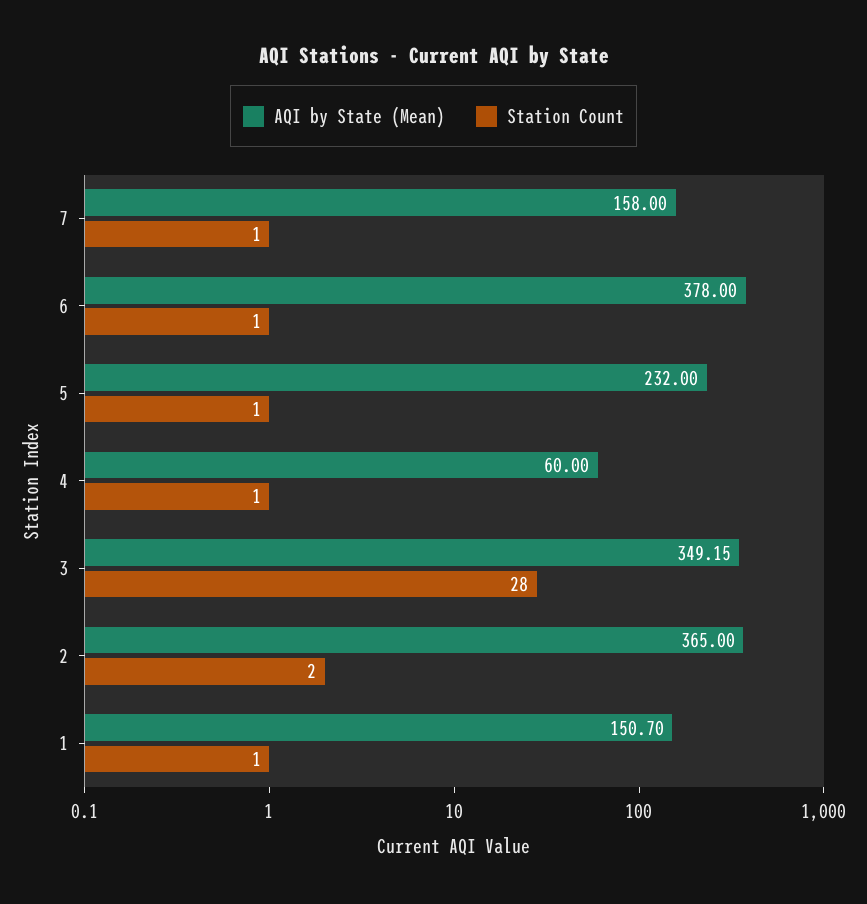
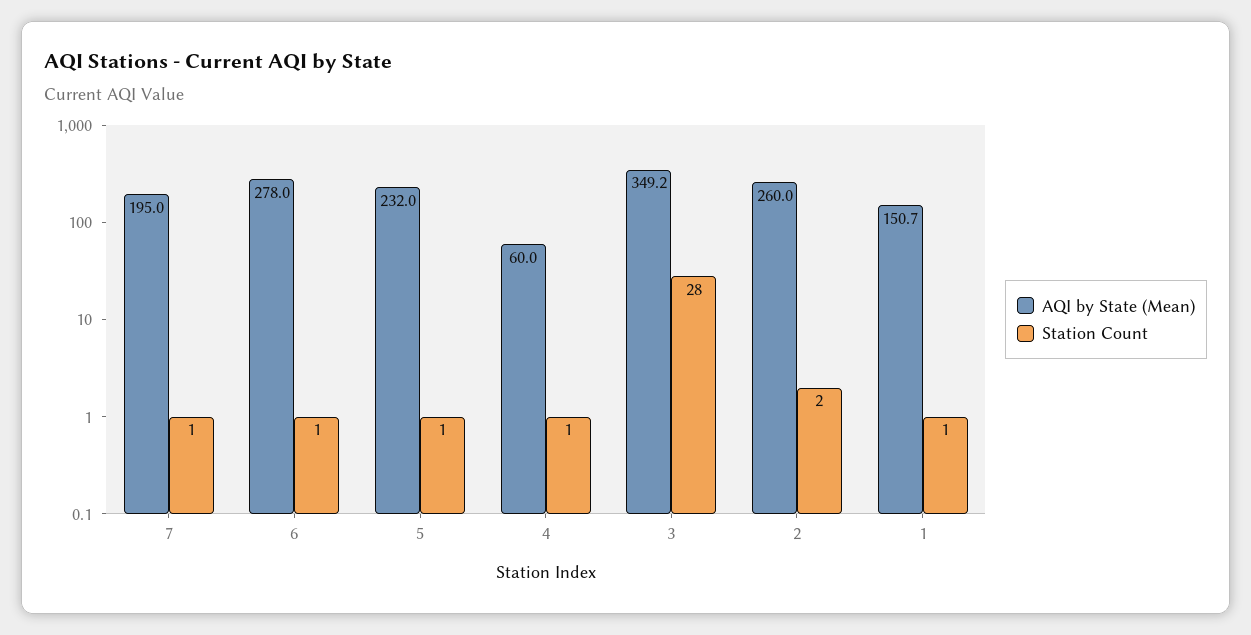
  {
    "AQI by State (Mean)": {
-     "7": 158,
+     "7": 195,
-     "6": 378,
+     "6": 278,
      "5": 232,
      "4": 60,
      "3": 349.15,
-     "2": 365,
+     "2": 260,
      "1": 150.7
    },
    "Station Count": {
      "7": 1,
      "6": 1,
      "5": 1,
      "4": 1,
      "3": 28,
      "2": 2,
      "1": 1
    }
  }

